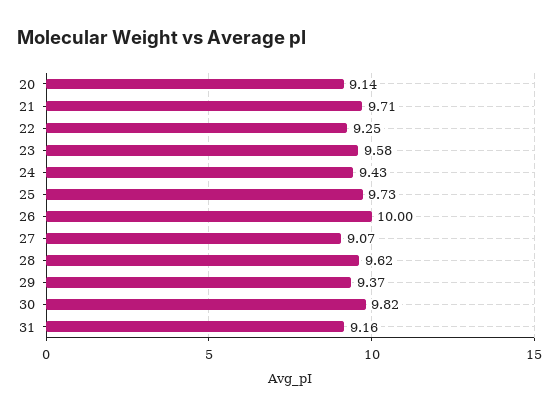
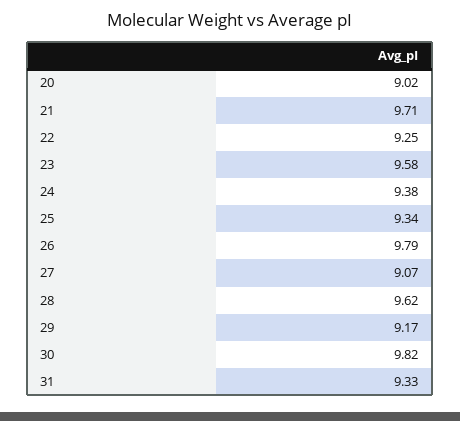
  {
-   "20": 9.14,
+   "20": 9.02,
    "21": 9.71,
    "22": 9.25,
    "23": 9.58,
-   "24": 9.43,
+   "24": 9.38,
-   "25": 9.73,
+   "25": 9.34,
-   "26": 10,
+   "26": 9.79,
    "27": 9.07,
    "28": 9.62,
-   "29": 9.37,
+   "29": 9.17,
    "30": 9.82,
-   "31": 9.16
+   "31": 9.33
  }

